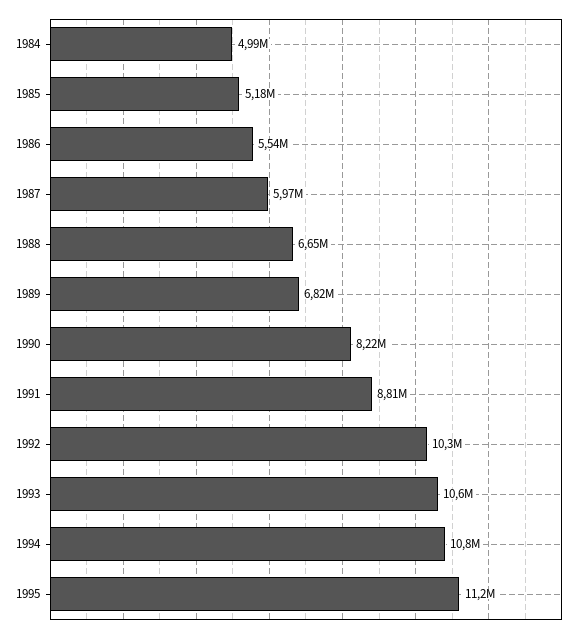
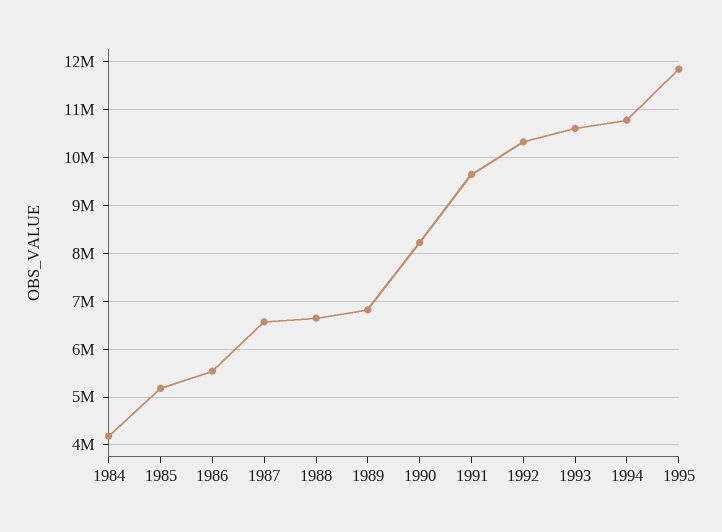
  {
-   "1984": 4990000,
+   "1984": 4200000,
    "1985": 5180000,
    "1986": 5540000,
-   "1987": 5970000,
+   "1987": 6600000,
    "1988": 6650000,
    "1989": 6820000,
    "1990": 8220000,
-   "1991": 8810000,
+   "1991": 9600000,
    "1992": 10300000,
    "1993": 10600000,
    "1994": 10800000,
-   "1995": 11200000
+   "1995": 11800000
  }

